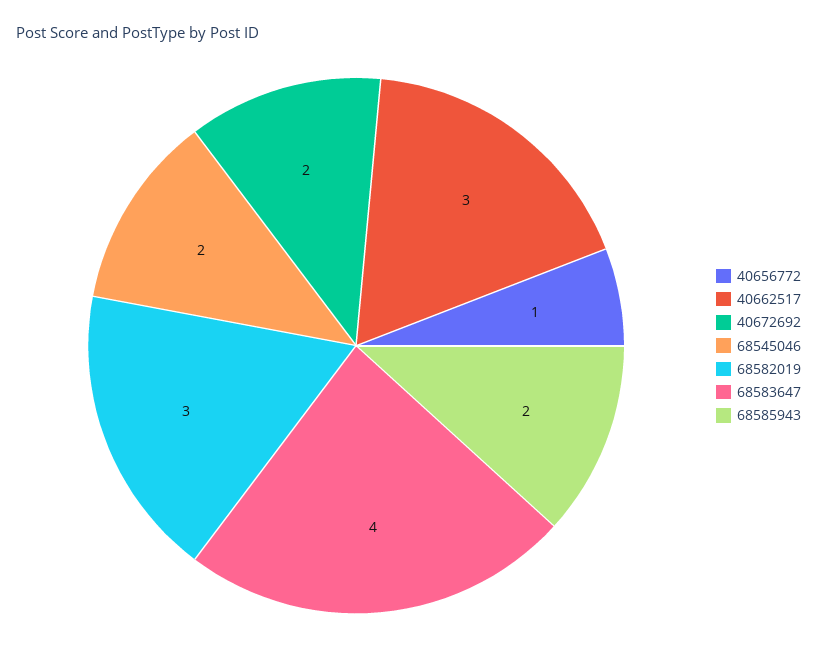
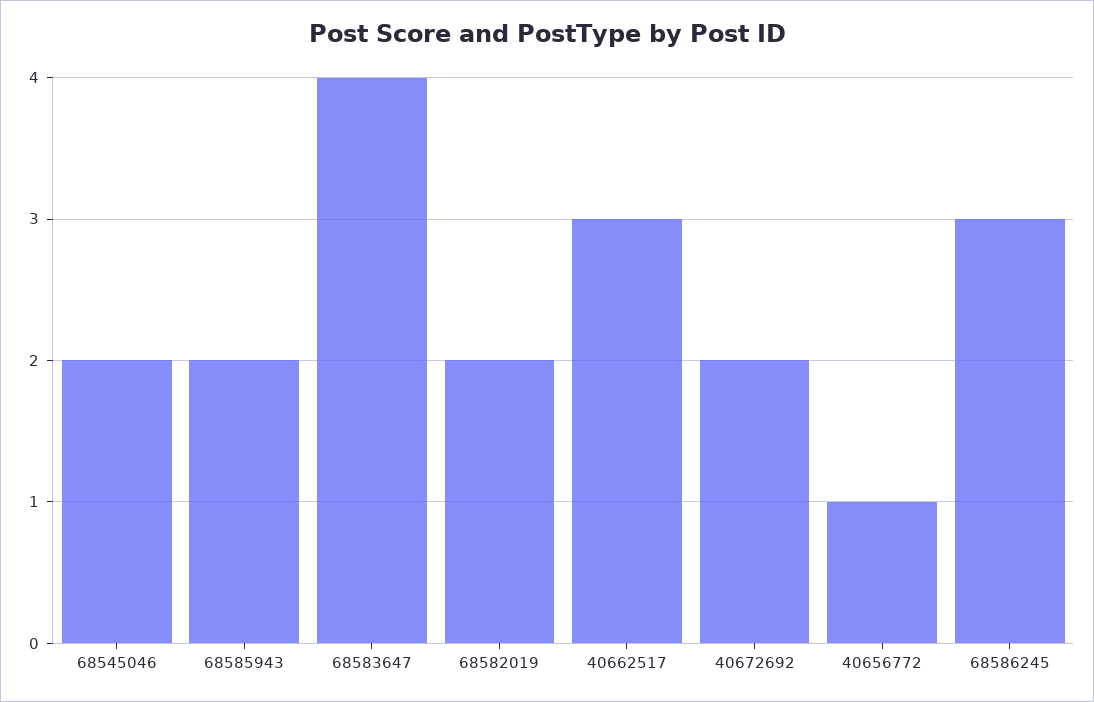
  {
    "40656772": 1,
    "40662517": 3,
    "40672692": 2,
    "68545046": 2,
-   "68582019": 3,
+   "68582019": 2,
    "68583647": 4,
-   "68585943": 2
+   "68585943": 2,
+   "68586245": 3
  }

